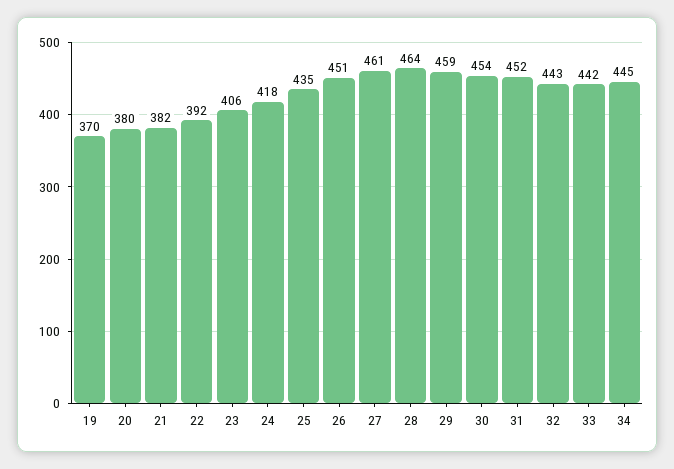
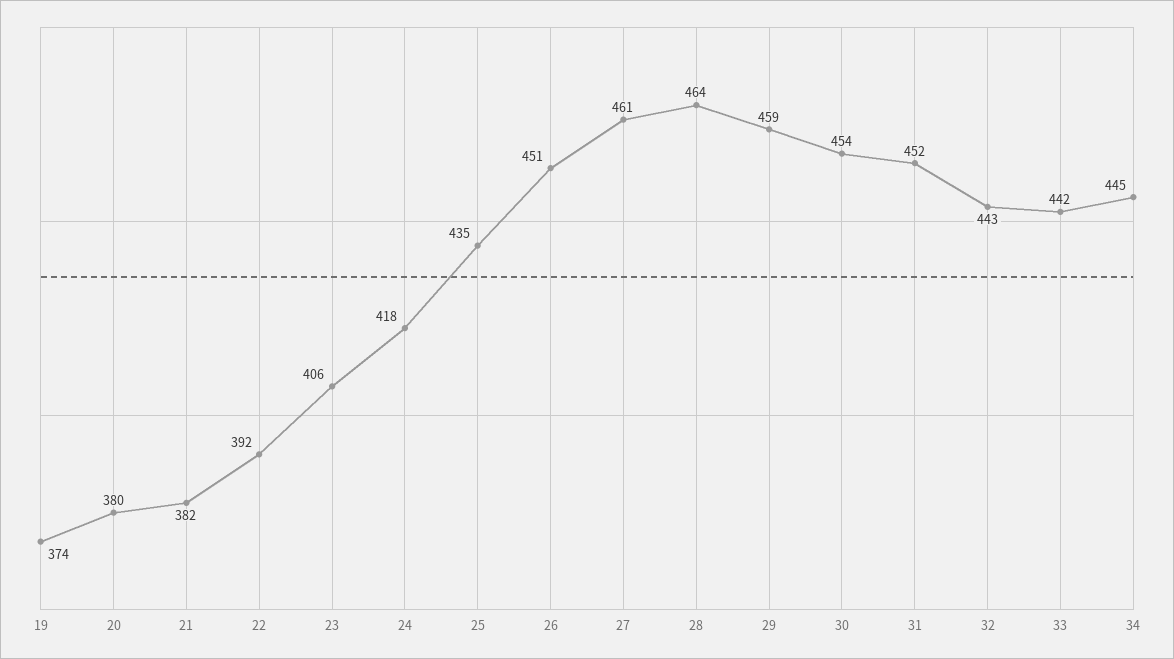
  {
-   "19": 370,
+   "19": 374,
    "20": 380,
    "21": 382,
    "22": 392,
    "23": 406,
    "24": 418,
    "25": 435,
    "26": 451,
    "27": 461,
    "28": 464,
    "29": 459,
    "30": 454,
    "31": 452,
    "32": 443,
    "33": 442,
    "34": 445
  }

